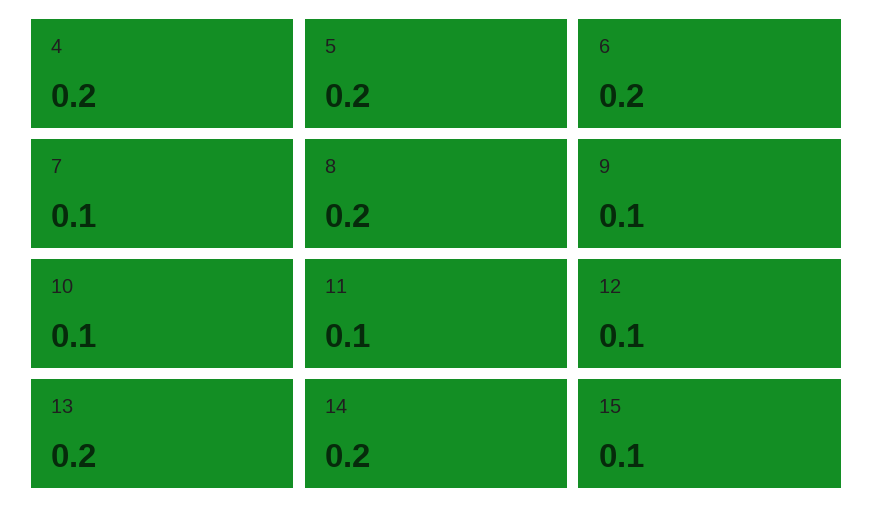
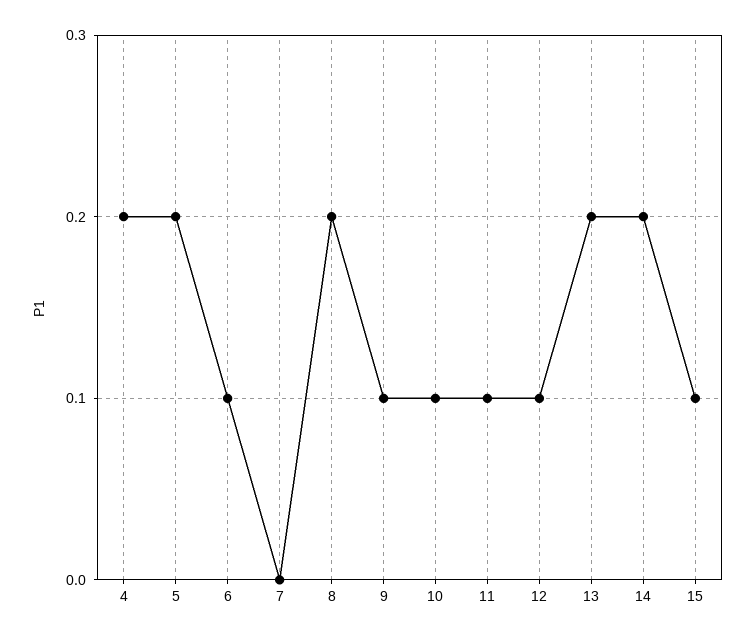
  {
    "4": 0.2,
    "5": 0.2,
-   "6": 0.2,
+   "6": 0.1,
-   "7": 0.1,
+   "7": 0,
    "8": 0.2,
    "9": 0.1,
    "10": 0.1,
    "11": 0.1,
    "12": 0.1,
    "13": 0.2,
    "14": 0.2,
    "15": 0.1
  }

